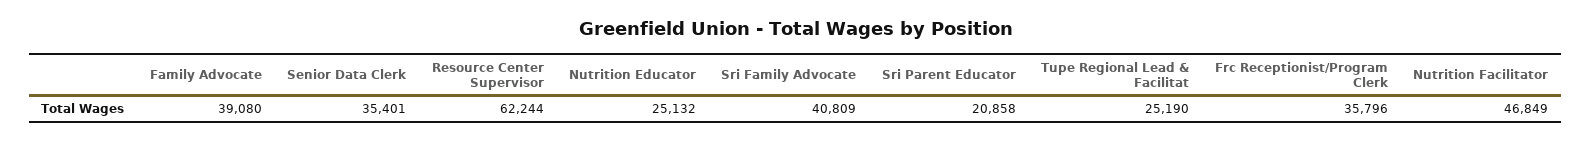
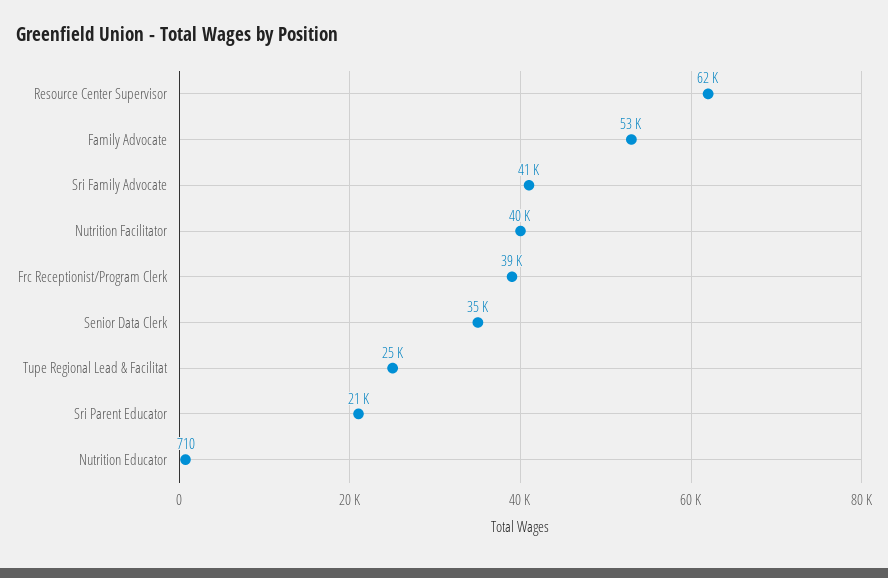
  {
-   "Family Advocate": 39080,
+   "Family Advocate": 53000,
    "Senior Data Clerk": 35401,
    "Resource Center Supervisor": 62244,
-   "Nutrition Educator": 25132,
+   "Nutrition Educator": 710,
    "Sri Family Advocate": 40809,
    "Sri Parent Educator": 20858,
    "Tupe Regional Lead & Facilitat": 25190,
-   "Frc Receptionist/Program Clerk": 35796,
+   "Frc Receptionist/Program Clerk": 39000,
-   "Nutrition Facilitator": 46849
+   "Nutrition Facilitator": 40000
  }

